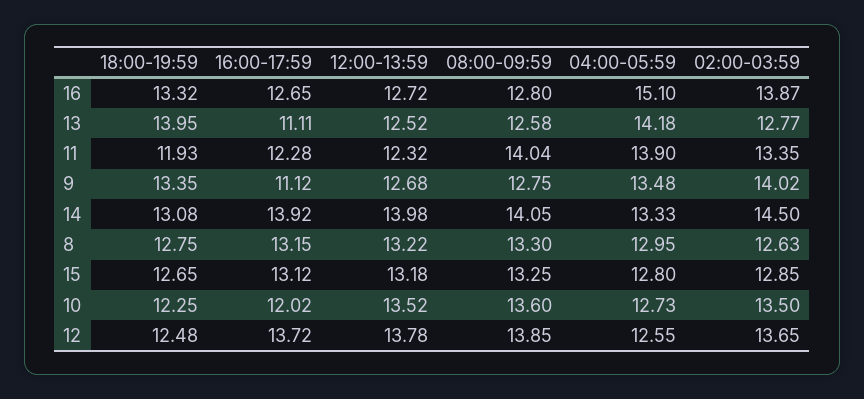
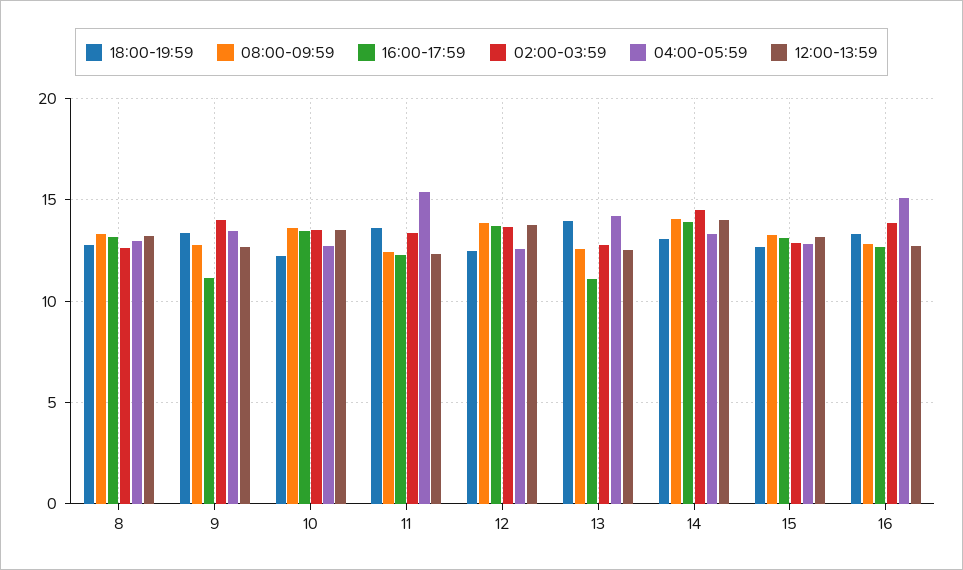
  {
    "18:00-19:59": {
      "16": 13.32,
      "13": 13.95,
-     "11": 11.93,
+     "11": 13.5,
      "9": 13.35,
      "14": 13.08,
      "8": 12.75,
      "15": 12.65,
      "10": 12.25,
      "12": 12.48
    },
    "16:00-17:59": {
      "16": 12.65,
      "13": 11.11,
      "11": 12.28,
      "9": 11.12,
      "14": 13.92,
      "8": 13.15,
      "15": 13.12,
-     "10": 12.02,
+     "10": 13.5,
      "12": 13.72
    },
    "12:00-13:59": {
      "16": 12.72,
      "13": 12.52,
      "11": 12.32,
      "9": 12.68,
      "14": 13.98,
      "8": 13.22,
      "15": 13.18,
      "10": 13.52,
      "12": 13.78
    },
    "08:00-09:59": {
      "16": 12.8,
      "13": 12.58,
-     "11": 14.04,
+     "11": 12.5,
      "9": 12.75,
      "14": 14.05,
      "8": 13.3,
      "15": 13.25,
      "10": 13.6,
      "12": 13.85
    },
    "04:00-05:59": {
      "16": 15.1,
      "13": 14.18,
-     "11": 13.9,
+     "11": 15.5,
      "9": 13.48,
      "14": 13.33,
      "8": 12.95,
      "15": 12.8,
      "10": 12.73,
      "12": 12.55
    },
    "02:00-03:59": {
      "16": 13.87,
      "13": 12.77,
      "11": 13.35,
      "9": 14.02,
      "14": 14.5,
      "8": 12.63,
      "15": 12.85,
      "10": 13.5,
      "12": 13.65
    }
  }

